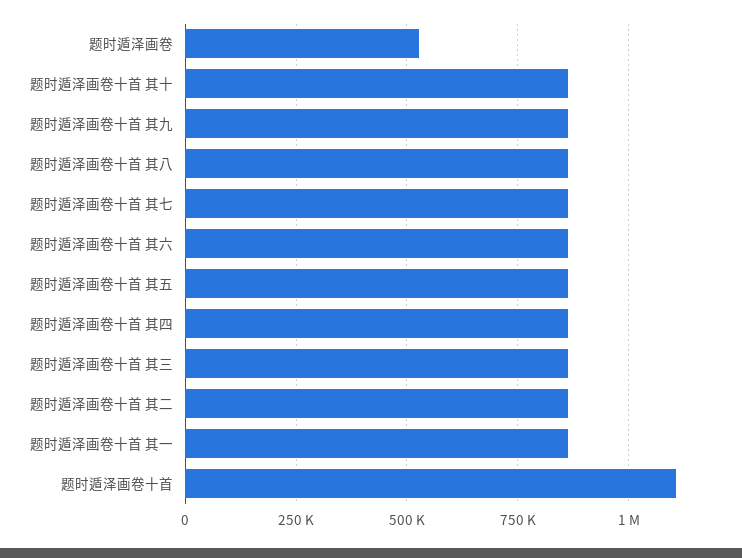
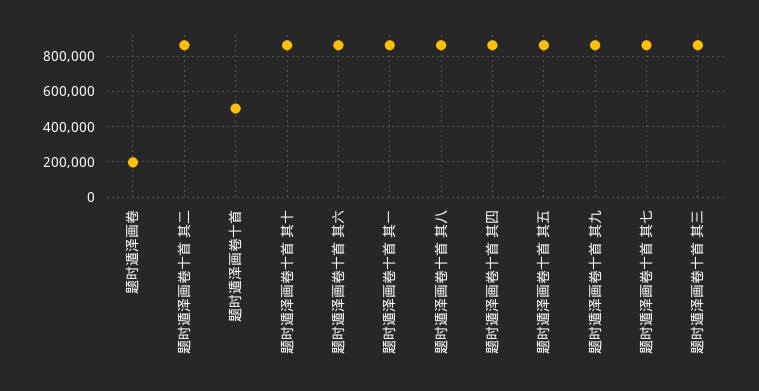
  {
-   "题时遁泽画卷": 525000,
+   "题时遁泽画卷": 200000,
    "题时遁泽画卷十首 其十": 850000,
    "题时遁泽画卷十首 其九": 850000,
    "题时遁泽画卷十首 其八": 850000,
    "题时遁泽画卷十首 其七": 850000,
    "题时遁泽画卷十首 其六": 850000,
    "题时遁泽画卷十首 其五": 850000,
    "题时遁泽画卷十首 其四": 850000,
    "题时遁泽画卷十首 其三": 850000,
    "题时遁泽画卷十首 其二": 850000,
    "题时遁泽画卷十首 其一": 850000,
-   "题时遁泽画卷十首": 1100000
+   "题时遁泽画卷十首": 500000
  }

